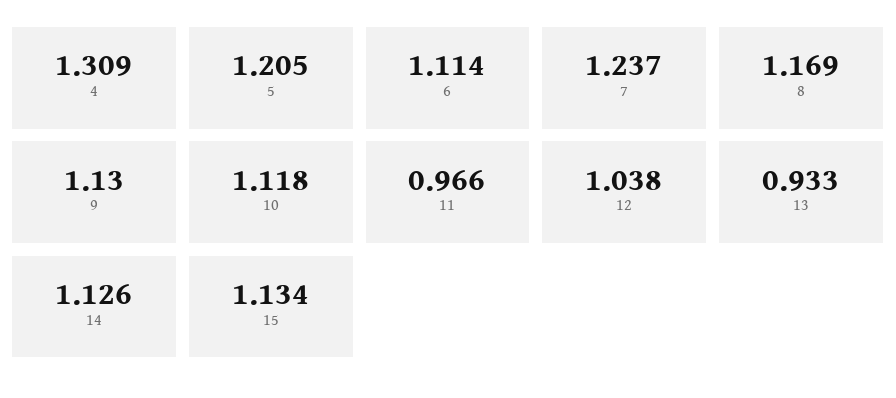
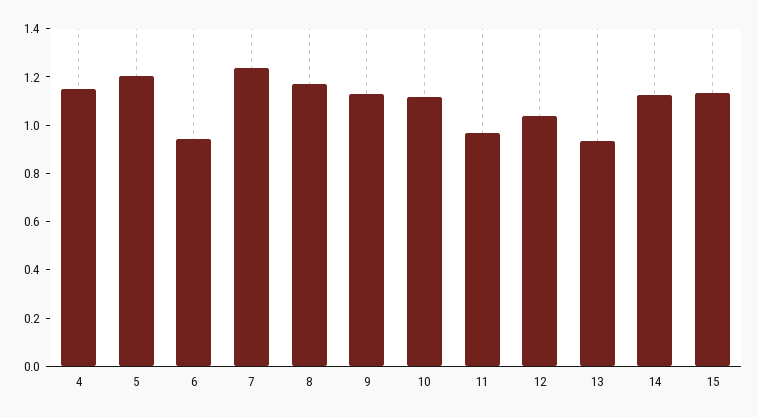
  {
-   "4": 1.309,
+   "4": 1.15,
    "5": 1.205,
-   "6": 1.114,
+   "6": 0.95,
    "7": 1.237,
    "8": 1.169,
    "9": 1.13,
    "10": 1.118,
    "11": 0.966,
    "12": 1.038,
    "13": 0.933,
    "14": 1.126,
    "15": 1.134
  }

